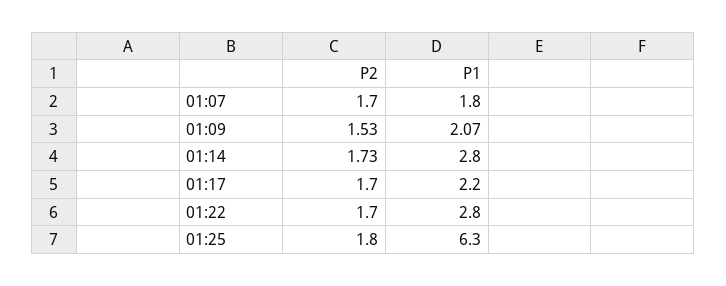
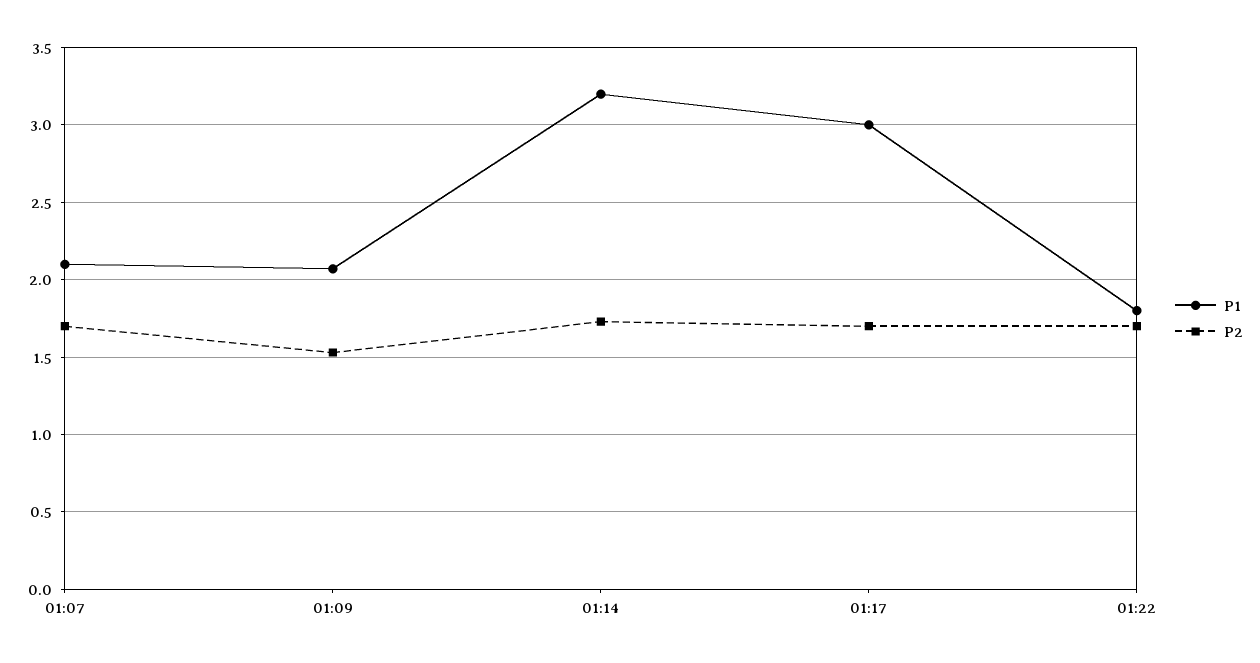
  {
    "P2": {
      "01:07": 1.7,
      "01:09": 1.53,
      "01:14": 1.73,
      "01:17": 1.7,
-     "01:22": 1.7,
+     "01:22": 1.7
-     "01:25": 1.8
    },
    "P1": {
-     "01:07": 1.8,
+     "01:07": 2.1,
      "01:09": 2.07,
-     "01:14": 2.8,
+     "01:14": 3.2,
-     "01:17": 2.2,
+     "01:17": 3,
-     "01:22": 2.8,
+     "01:22": 1.8
-     "01:25": 6.3
    }
  }

